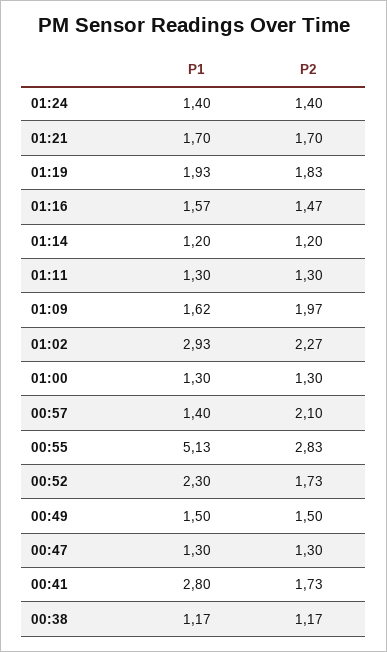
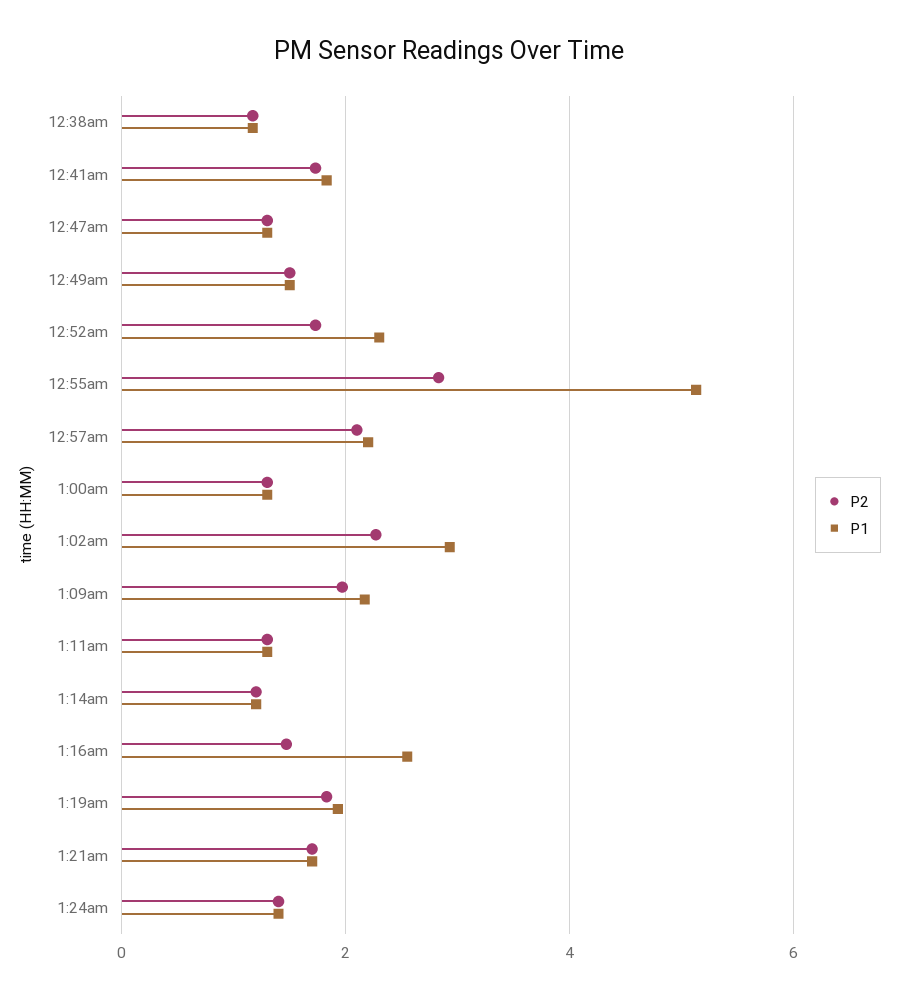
  {
    "P1": {
      "01:24": 1.4,
      "01:21": 1.7,
      "01:19": 1.93,
-     "01:16": 1.57,
+     "01:16": 2.6,
      "01:14": 1.2,
      "01:11": 1.3,
-     "01:09": 1.62,
+     "01:09": 2.2,
      "01:02": 2.93,
      "01:00": 1.3,
-     "00:57": 1.4,
+     "00:57": 2.2,
      "00:55": 5.13,
      "00:52": 2.3,
      "00:49": 1.5,
      "00:47": 1.3,
-     "00:41": 2.8,
+     "00:41": 1.8,
      "00:38": 1.17
    },
    "P2": {
      "01:24": 1.4,
      "01:21": 1.7,
      "01:19": 1.83,
      "01:16": 1.47,
      "01:14": 1.2,
      "01:11": 1.3,
      "01:09": 1.97,
      "01:02": 2.27,
      "01:00": 1.3,
      "00:57": 2.1,
      "00:55": 2.83,
      "00:52": 1.73,
      "00:49": 1.5,
      "00:47": 1.3,
      "00:41": 1.73,
      "00:38": 1.17
    }
  }

